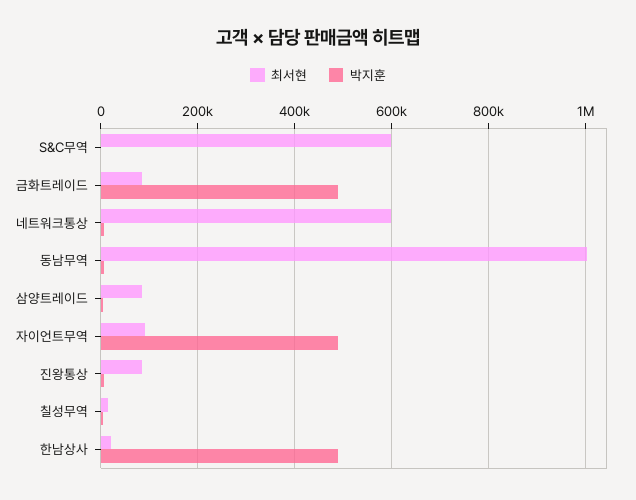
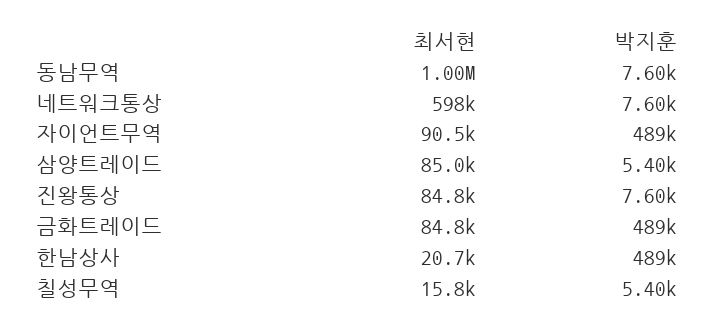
  {
    "최서현": {
-     "S&C무역": 600000,
      "금화트레이드": 84800,
      "네트워크통상": 598000,
      "동남무역": 1000000,
      "삼양트레이드": 85000,
      "자이언트무역": 90500,
      "진왕통상": 84800,
      "칠성무역": 15800,
      "한남상사": 20700
    },
    "박지훈": {
-     "S&C무역": 0,
      "금화트레이드": 489000,
      "네트워크통상": 7600,
      "동남무역": 7600,
      "삼양트레이드": 5400,
      "자이언트무역": 489000,
      "진왕통상": 7600,
      "칠성무역": 5400,
      "한남상사": 489000
    }
  }

